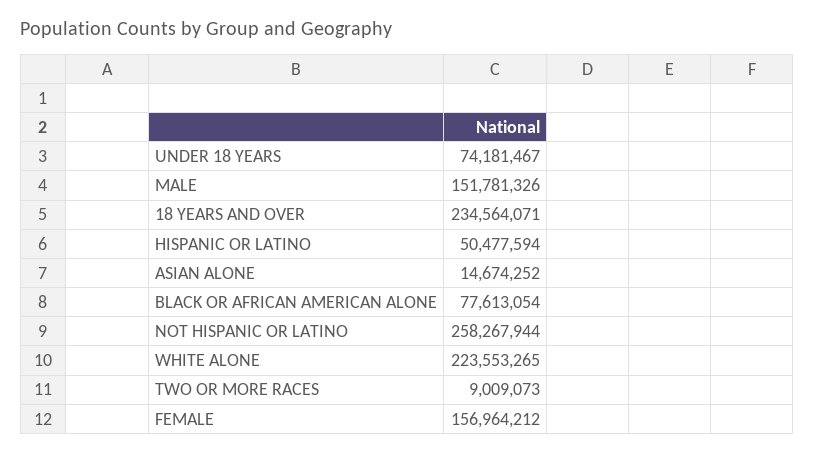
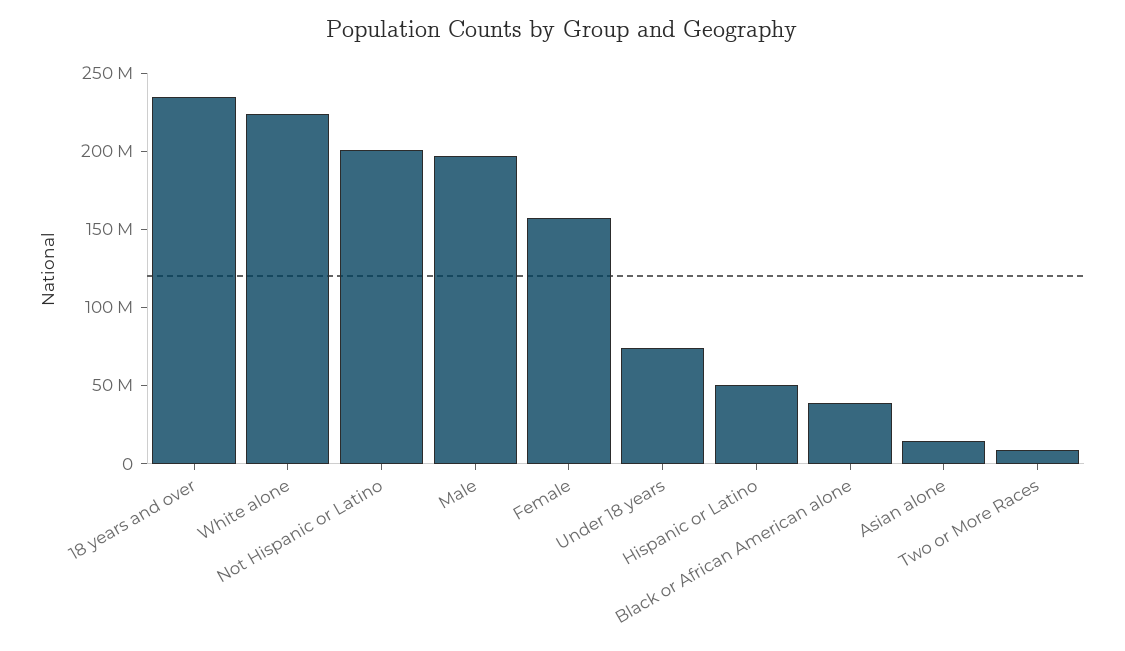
  {
    "UNDER 18 YEARS": 74181467,
-   "MALE": 151781326,
+   "MALE": 200000000,
    "18 YEARS AND OVER": 234564071,
    "HISPANIC OR LATINO": 50477594,
    "ASIAN ALONE": 14674252,
-   "BLACK OR AFRICAN AMERICAN ALONE": 77613054,
+   "BLACK OR AFRICAN AMERICAN ALONE": 40000000,
-   "NOT HISPANIC OR LATINO": 258267944,
+   "NOT HISPANIC OR LATINO": 200000000,
    "WHITE ALONE": 223553265,
    "TWO OR MORE RACES": 9009073,
    "FEMALE": 156964212
  }

